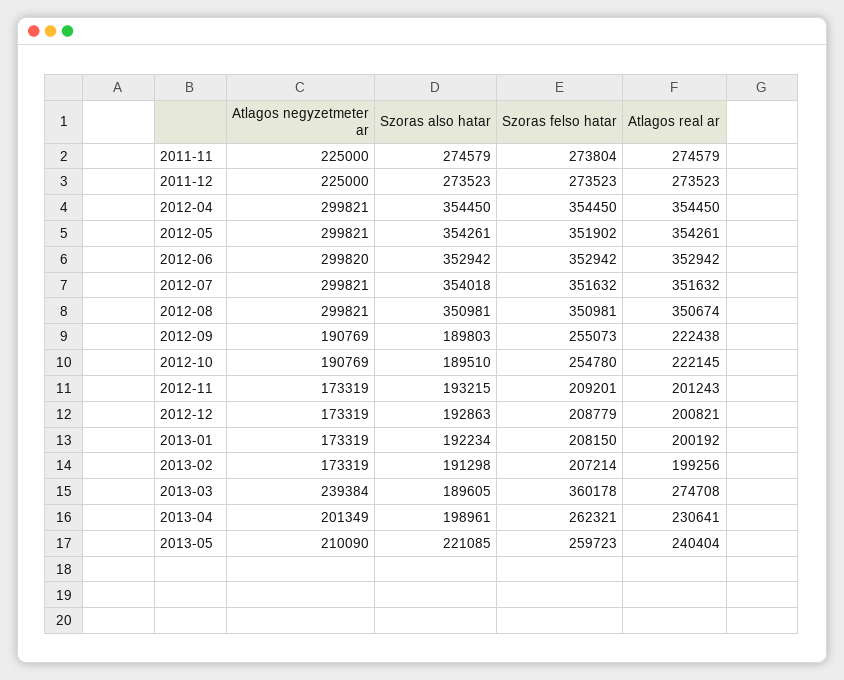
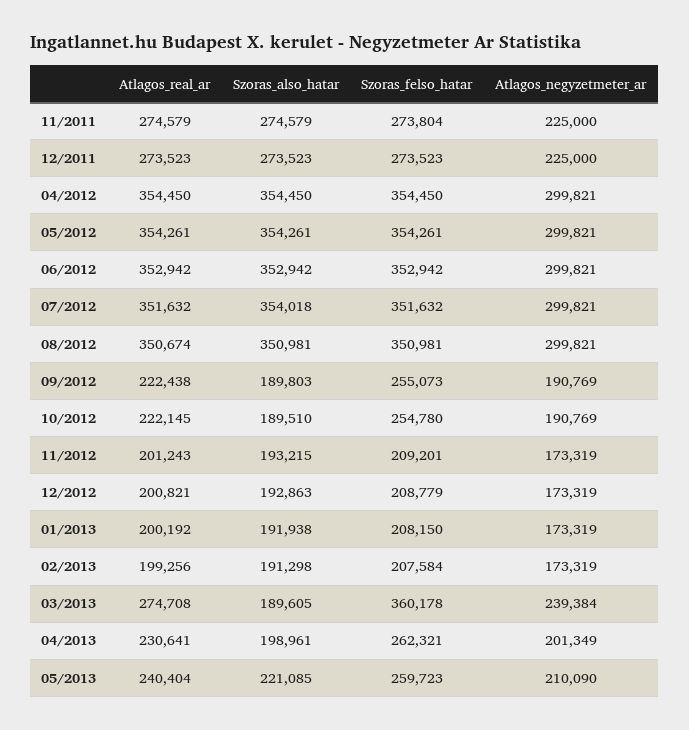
  {
    "Atlagos negyzetmeter ar": {
      "2011-11": 225000,
      "2011-12": 225000,
      "2012-04": 299821,
      "2012-05": 299821,
-     "2012-06": 299820,
+     "2012-06": 299821,
      "2012-07": 299821,
      "2012-08": 299821,
      "2012-09": 190769,
      "2012-10": 190769,
      "2012-11": 173319,
      "2012-12": 173319,
      "2013-01": 173319,
      "2013-02": 173319,
      "2013-03": 239384,
      "2013-04": 201349,
      "2013-05": 210090
    },
    "Szoras also hatar": {
      "2011-11": 274579,
      "2011-12": 273523,
      "2012-04": 354450,
      "2012-05": 354261,
      "2012-06": 352942,
      "2012-07": 354018,
      "2012-08": 350981,
      "2012-09": 189803,
      "2012-10": 189510,
      "2012-11": 193215,
      "2012-12": 192863,
-     "2013-01": 192234,
+     "2013-01": 191938,
      "2013-02": 191298,
      "2013-03": 189605,
      "2013-04": 198961,
      "2013-05": 221085
    },
    "Szoras felso hatar": {
      "2011-11": 273804,
      "2011-12": 273523,
      "2012-04": 354450,
-     "2012-05": 351902,
+     "2012-05": 354261,
      "2012-06": 352942,
      "2012-07": 351632,
      "2012-08": 350981,
      "2012-09": 255073,
      "2012-10": 254780,
      "2012-11": 209201,
      "2012-12": 208779,
      "2013-01": 208150,
-     "2013-02": 207214,
+     "2013-02": 207584,
      "2013-03": 360178,
      "2013-04": 262321,
      "2013-05": 259723
    },
    "Atlagos real ar": {
      "2011-11": 274579,
      "2011-12": 273523,
      "2012-04": 354450,
      "2012-05": 354261,
      "2012-06": 352942,
      "2012-07": 351632,
      "2012-08": 350674,
      "2012-09": 222438,
      "2012-10": 222145,
      "2012-11": 201243,
      "2012-12": 200821,
      "2013-01": 200192,
      "2013-02": 199256,
      "2013-03": 274708,
      "2013-04": 230641,
      "2013-05": 240404
    }
  }

